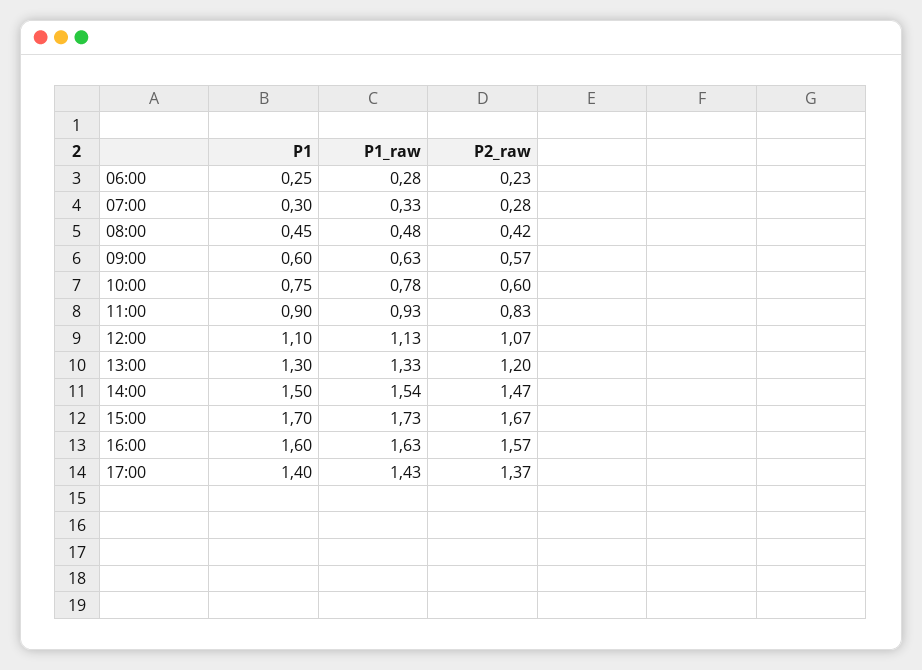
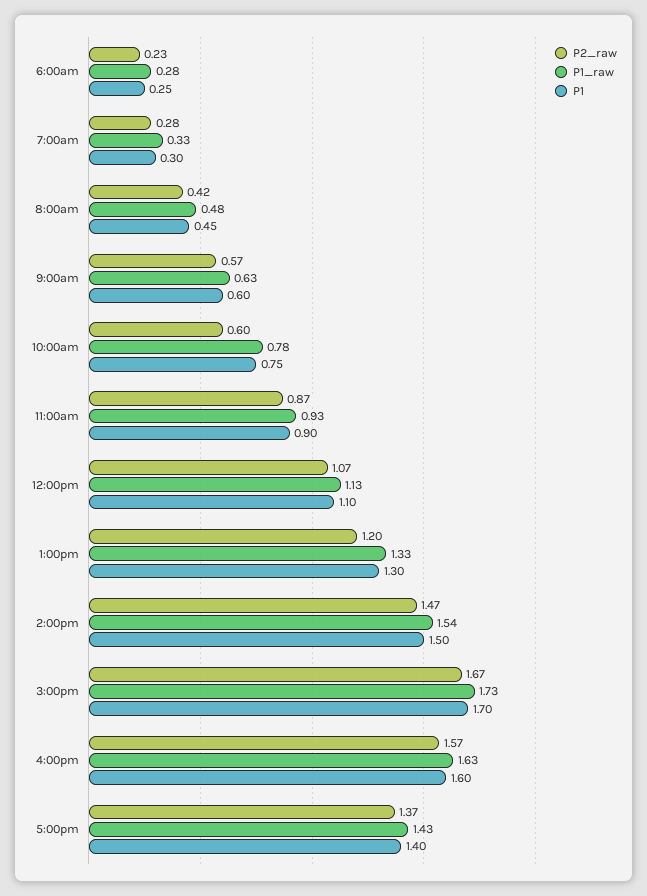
  {
    "P1": {
      "06:00": 0.25,
      "07:00": 0.3,
      "08:00": 0.45,
      "09:00": 0.6,
      "10:00": 0.75,
      "11:00": 0.9,
      "12:00": 1.1,
      "13:00": 1.3,
      "14:00": 1.5,
      "15:00": 1.7,
      "16:00": 1.6,
      "17:00": 1.4
    },
    "P1_raw": {
      "06:00": 0.28,
      "07:00": 0.33,
      "08:00": 0.48,
      "09:00": 0.63,
      "10:00": 0.78,
      "11:00": 0.93,
      "12:00": 1.13,
      "13:00": 1.33,
      "14:00": 1.54,
      "15:00": 1.73,
      "16:00": 1.63,
      "17:00": 1.43
    },
    "P2_raw": {
      "06:00": 0.23,
      "07:00": 0.28,
      "08:00": 0.42,
      "09:00": 0.57,
      "10:00": 0.6,
-     "11:00": 0.83,
+     "11:00": 0.87,
      "12:00": 1.07,
      "13:00": 1.2,
      "14:00": 1.47,
      "15:00": 1.67,
      "16:00": 1.57,
      "17:00": 1.37
    }
  }

